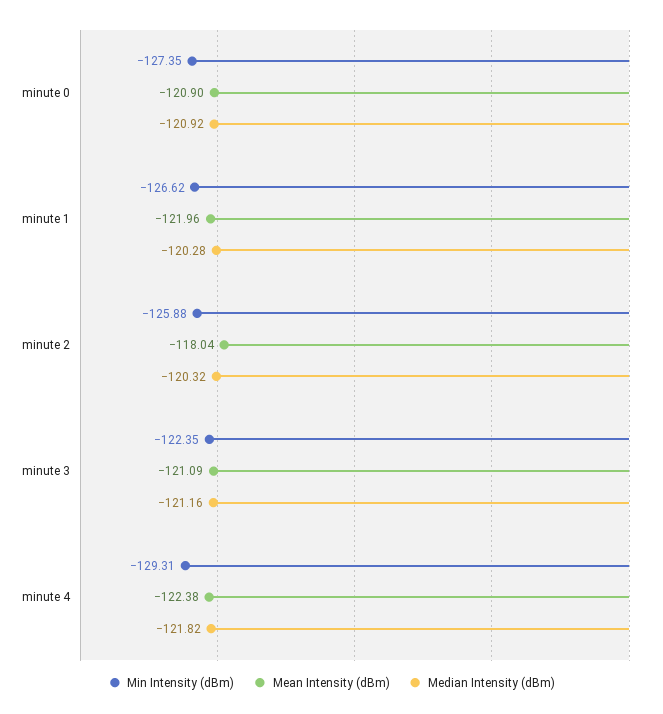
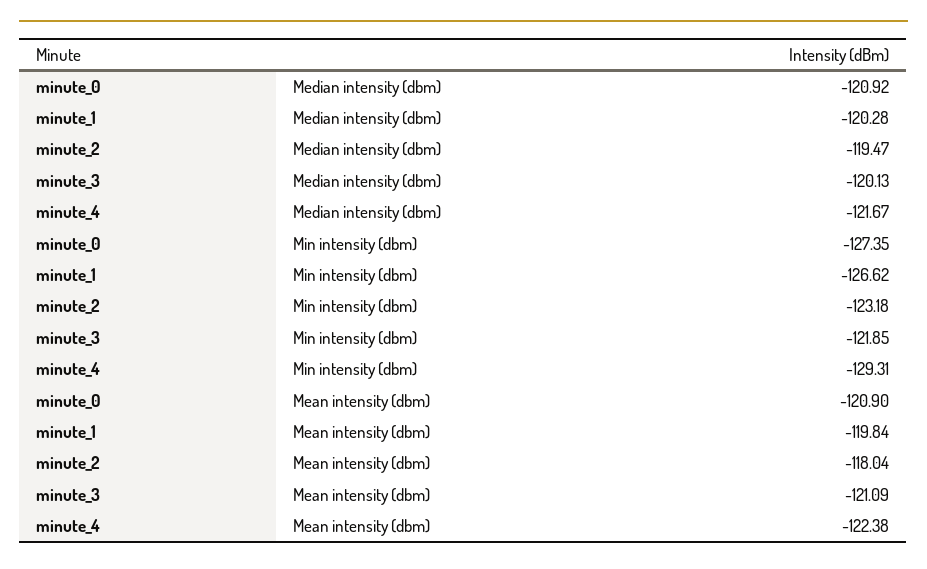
  {
    "Min Intensity (dBm)": {
      "minute 0": -127.35,
      "minute 1": -126.62,
-     "minute 2": -125.88,
+     "minute 2": -123.18,
-     "minute 3": -122.35,
+     "minute 3": -121.85,
      "minute 4": -129.31
    },
    "Mean Intensity (dBm)": {
      "minute 0": -120.9,
-     "minute 1": -121.96,
+     "minute 1": -119.84,
      "minute 2": -118.04,
      "minute 3": -121.09,
      "minute 4": -122.38
    },
    "Median Intensity (dBm)": {
      "minute 0": -120.92,
      "minute 1": -120.28,
-     "minute 2": -120.32,
+     "minute 2": -119.47,
-     "minute 3": -121.16,
+     "minute 3": -120.13,
-     "minute 4": -121.82
+     "minute 4": -121.67
    }
  }

